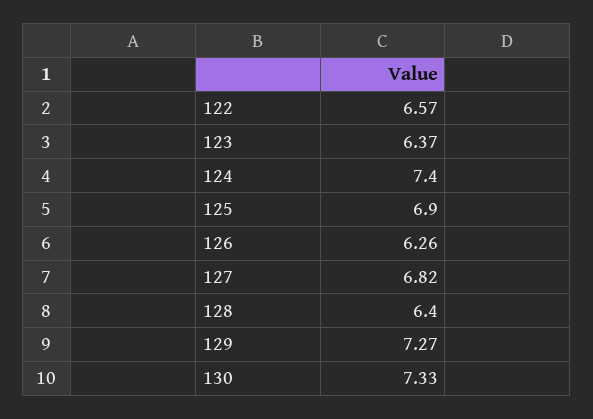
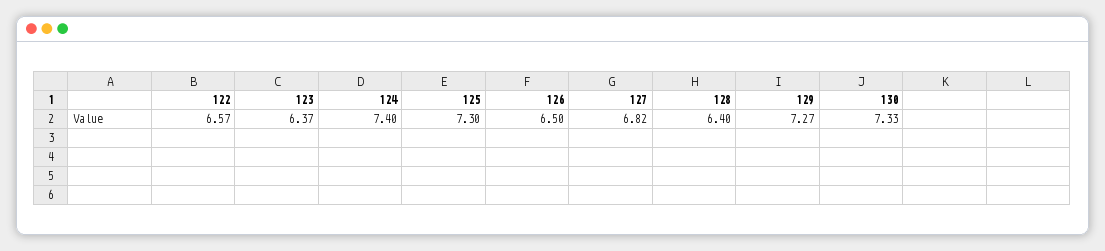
  {
    "122": 6.57,
    "123": 6.37,
    "124": 7.4,
-   "125": 6.9,
+   "125": 7.3,
-   "126": 6.26,
+   "126": 6.5,
    "127": 6.82,
    "128": 6.4,
    "129": 7.27,
    "130": 7.33
  }

